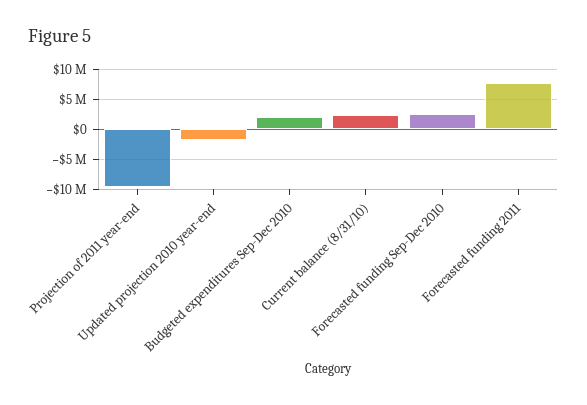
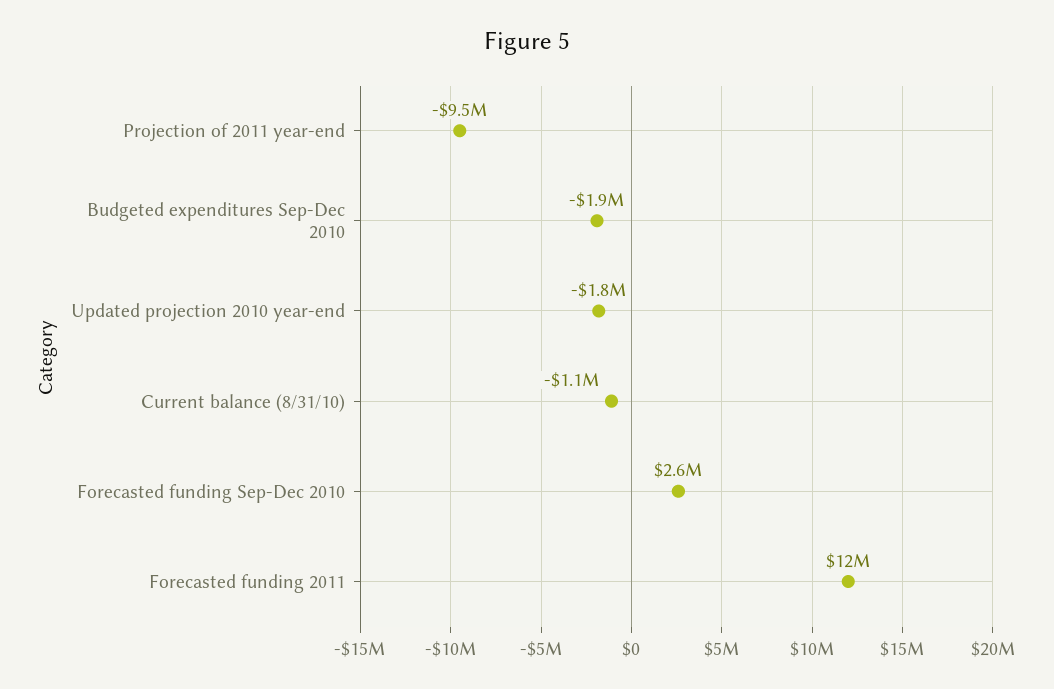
  {
    "Projection of 2011 year-end": -9500000,
    "Updated projection 2010 year-end": -1800000,
-   "Budgeted expenditures Sep-Dec 2010": 2000000,
+   "Budgeted expenditures Sep-Dec 2010": -1900000,
-   "Current balance (8/31/10)": 2000000,
+   "Current balance (8/31/10)": -1100000,
    "Forecasted funding Sep-Dec 2010": 2600000,
-   "Forecasted funding 2011": 8000000
+   "Forecasted funding 2011": 12000000
  }

